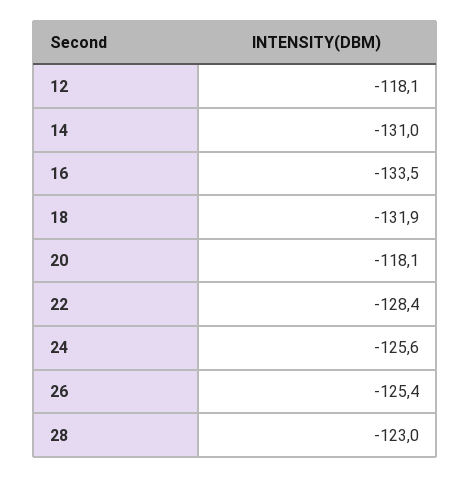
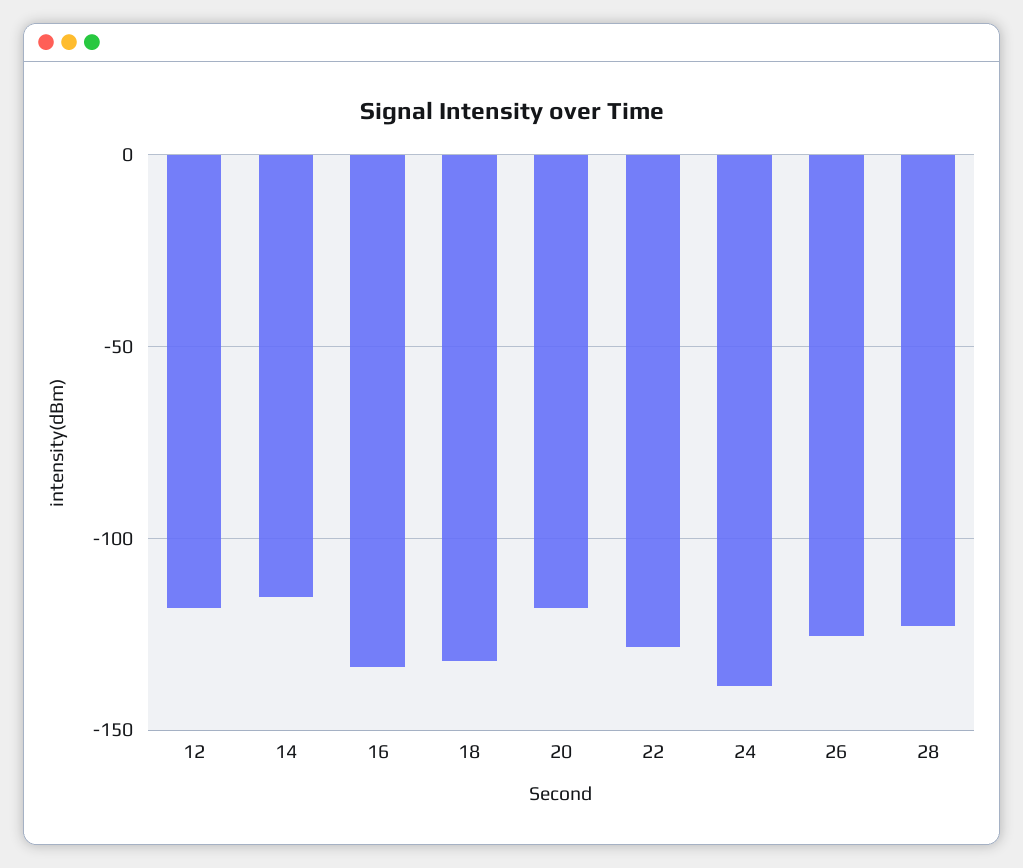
  {
    "12": -118.1,
-   "14": -131,
+   "14": -115,
    "16": -133.5,
    "18": -131.9,
    "20": -118.1,
    "22": -128.4,
-   "24": -125.6,
+   "24": -140,
    "26": -125.4,
    "28": -123
  }

